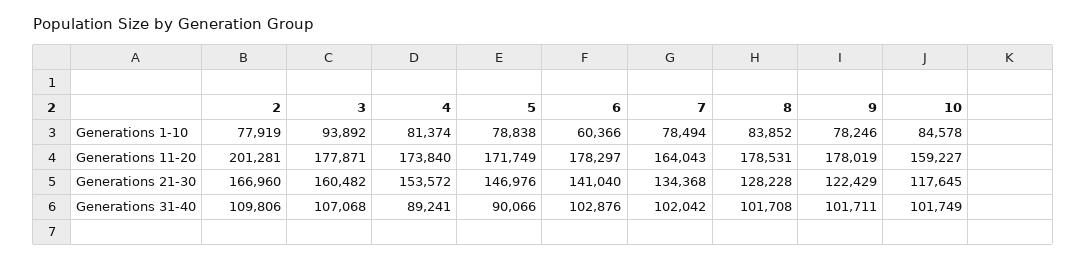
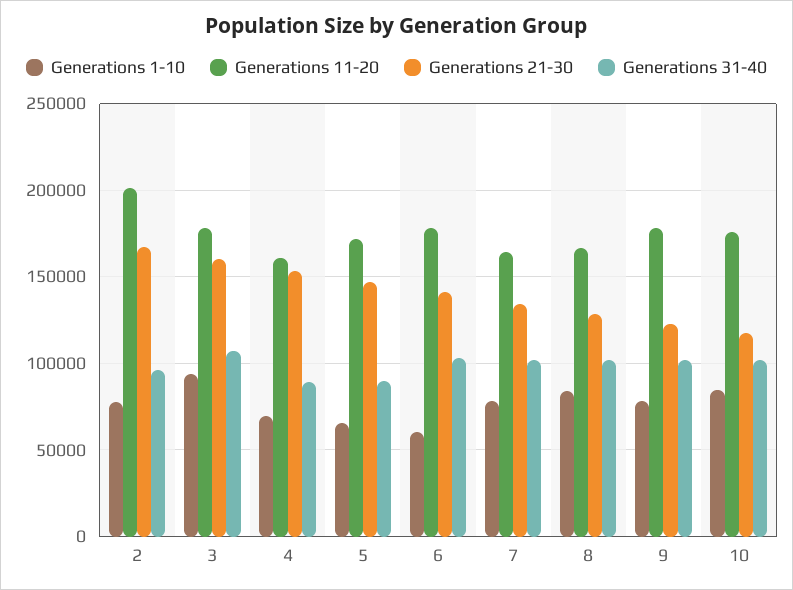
  {
    "Generations 1-10": {
      "2": 77919,
      "3": 93892,
-     "4": 81374,
+     "4": 70000,
-     "5": 78838,
+     "5": 65000,
      "6": 60366,
      "7": 78494,
      "8": 83852,
      "9": 78246,
      "10": 84578
    },
    "Generations 11-20": {
      "2": 201281,
      "3": 177871,
-     "4": 173840,
+     "4": 160000,
      "5": 171749,
      "6": 178297,
      "7": 164043,
-     "8": 178531,
+     "8": 165000,
      "9": 178019,
-     "10": 159227
+     "10": 175000
    },
    "Generations 21-30": {
      "2": 166960,
      "3": 160482,
      "4": 153572,
      "5": 146976,
      "6": 141040,
      "7": 134368,
      "8": 128228,
      "9": 122429,
      "10": 117645
    },
    "Generations 31-40": {
-     "2": 109806,
+     "2": 95000,
      "3": 107068,
      "4": 89241,
      "5": 90066,
      "6": 102876,
      "7": 102042,
      "8": 101708,
      "9": 101711,
      "10": 101749
    }
  }

